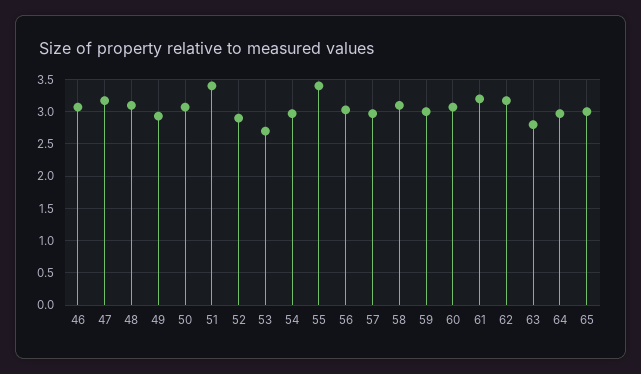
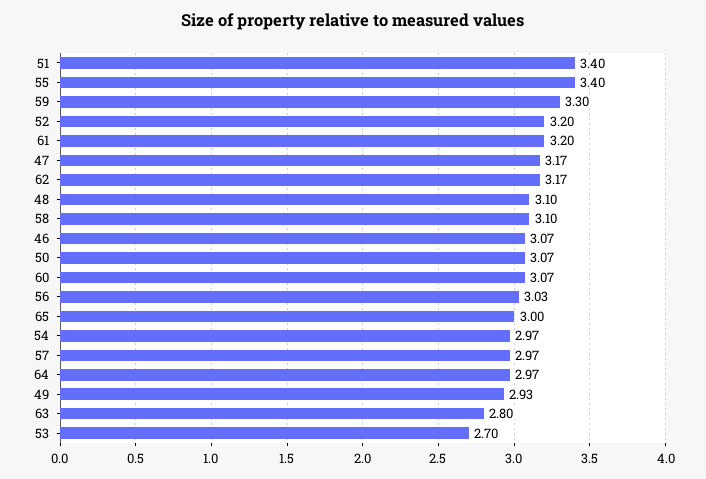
  {
    "46": 3.07,
    "47": 3.17,
    "48": 3.1,
    "49": 2.93,
    "50": 3.07,
    "51": 3.4,
-   "52": 2.9,
+   "52": 3.2,
    "53": 2.7,
    "54": 2.97,
    "55": 3.4,
    "56": 3.03,
    "57": 2.97,
    "58": 3.1,
-   "59": 3,
+   "59": 3.3,
    "60": 3.07,
    "61": 3.2,
    "62": 3.17,
    "63": 2.8,
    "64": 2.97,
    "65": 3
  }

